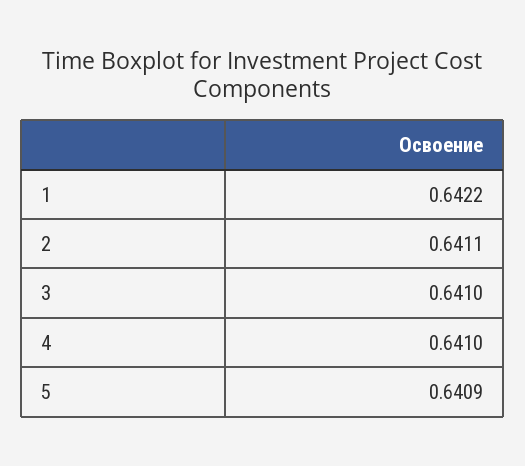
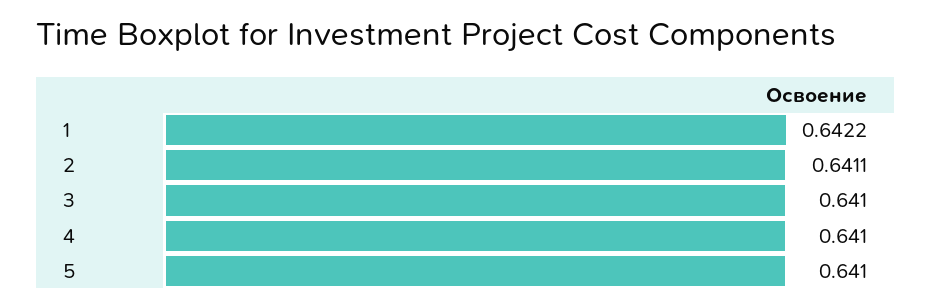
  {
    "1": 0.6422,
    "2": 0.6411,
    "3": 0.641,
    "4": 0.641,
-   "5": 0.6409
+   "5": 0.641
  }

